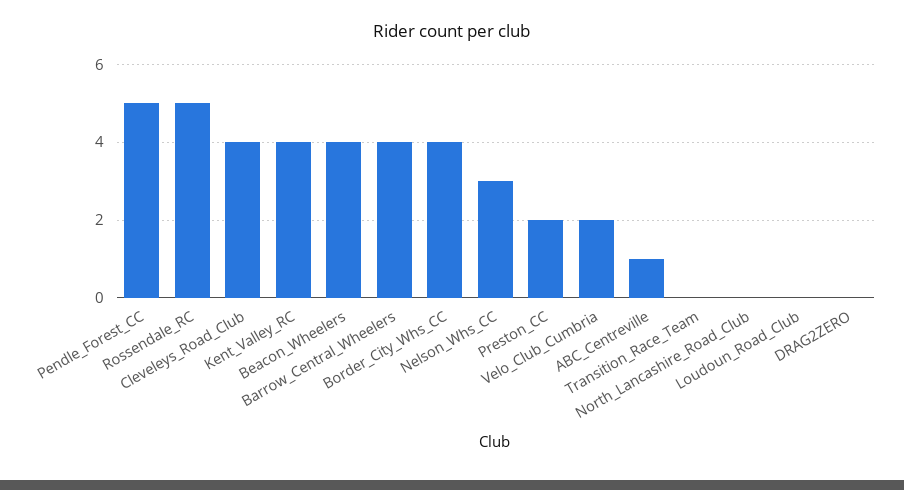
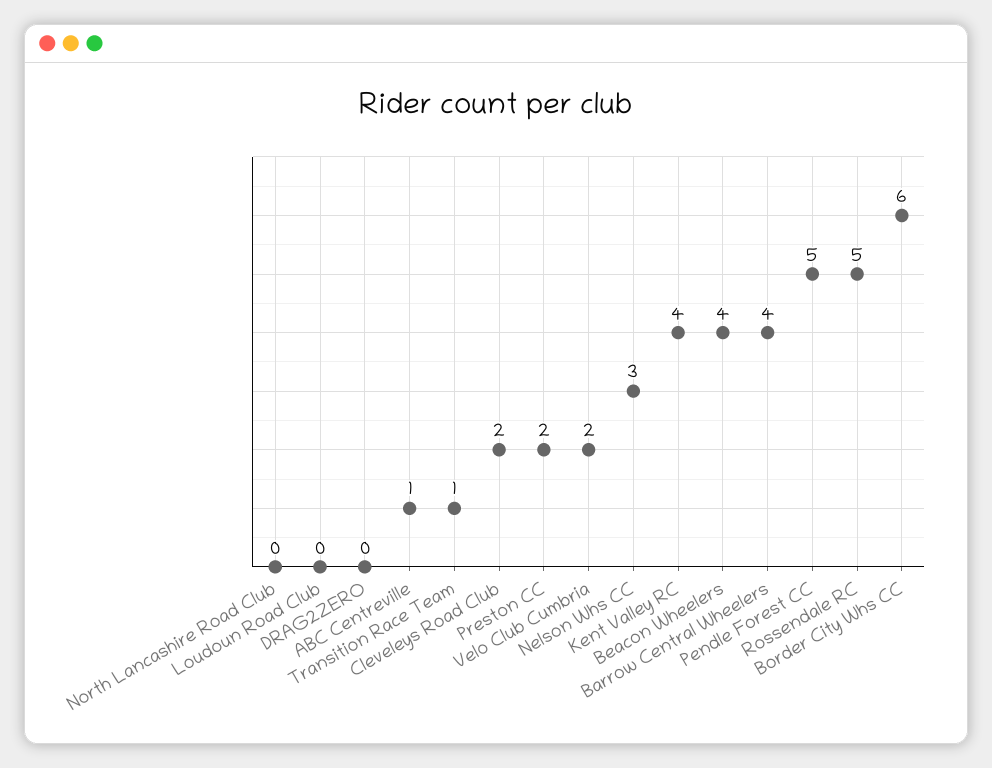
  {
    "Pendle_Forest_CC": 5,
    "Rossendale_RC": 5,
-   "Cleveleys_Road_Club": 4,
+   "Cleveleys_Road_Club": 2,
    "Kent_Valley_RC": 4,
    "Beacon_Wheelers": 4,
    "Barrow_Central_Wheelers": 4,
-   "Border_City_Whs_CC": 4,
+   "Border_City_Whs_CC": 6,
    "Nelson_Whs_CC": 3,
    "Preston_CC": 2,
    "Velo_Club_Cumbria": 2,
    "ABC_Centreville": 1,
-   "Transition_Race_Team": 0,
+   "Transition_Race_Team": 1,
    "North_Lancashire_Road_Club": 0,
    "Loudoun_Road_Club": 0,
    "DRAG2ZERO": 0
  }

